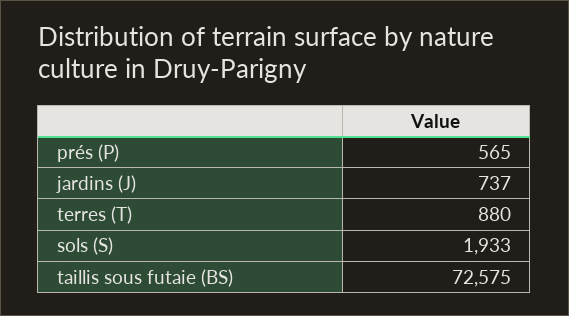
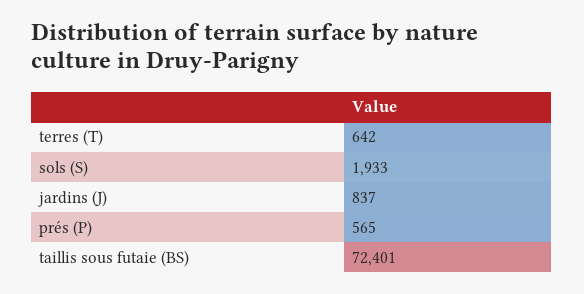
  {
    "prés (P)": 565,
-   "jardins (J)": 737,
+   "jardins (J)": 837,
-   "terres (T)": 880,
+   "terres (T)": 642,
    "sols (S)": 1933,
-   "taillis sous futaie (BS)": 72575
+   "taillis sous futaie (BS)": 72401
  }

